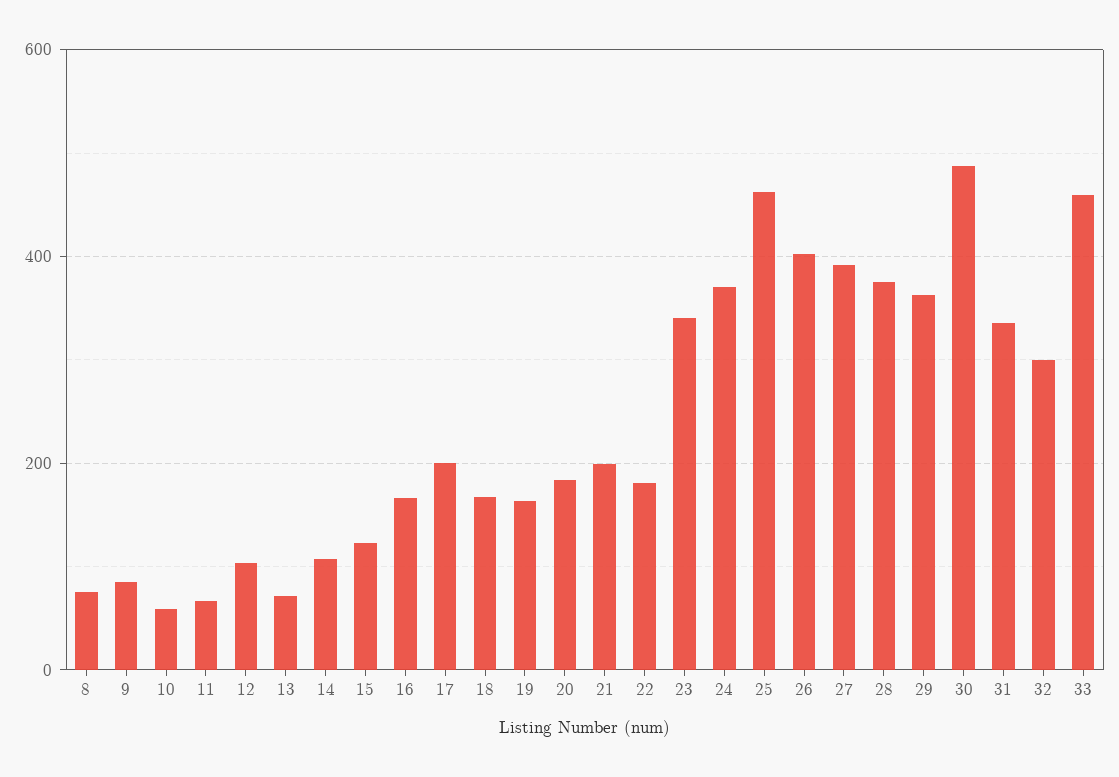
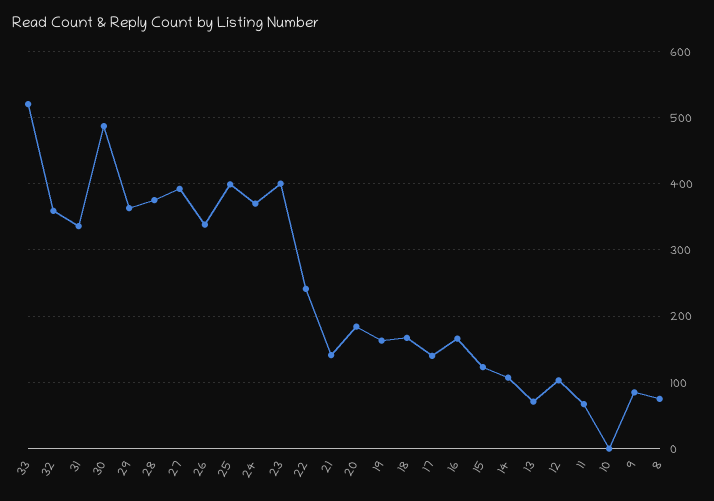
  {
    "8": 80,
    "9": 90,
-   "10": 60,
+   "10": 0,
    "11": 70,
    "12": 100,
    "13": 70,
    "14": 110,
    "15": 120,
    "16": 170,
-   "17": 200,
+   "17": 140,
    "18": 170,
    "19": 160,
    "20": 180,
-   "21": 200,
+   "21": 140,
-   "22": 180,
+   "22": 240,
-   "23": 340,
+   "23": 400,
    "24": 370,
-   "25": 460,
+   "25": 400,
-   "26": 400,
+   "26": 340,
    "27": 390,
    "28": 380,
    "29": 360,
    "30": 490,
    "31": 340,
-   "32": 300,
+   "32": 360,
-   "33": 460
+   "33": 520
  }

